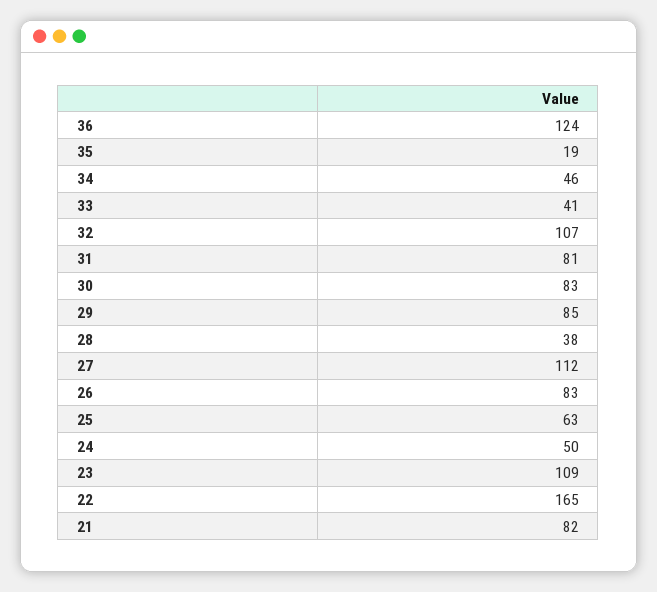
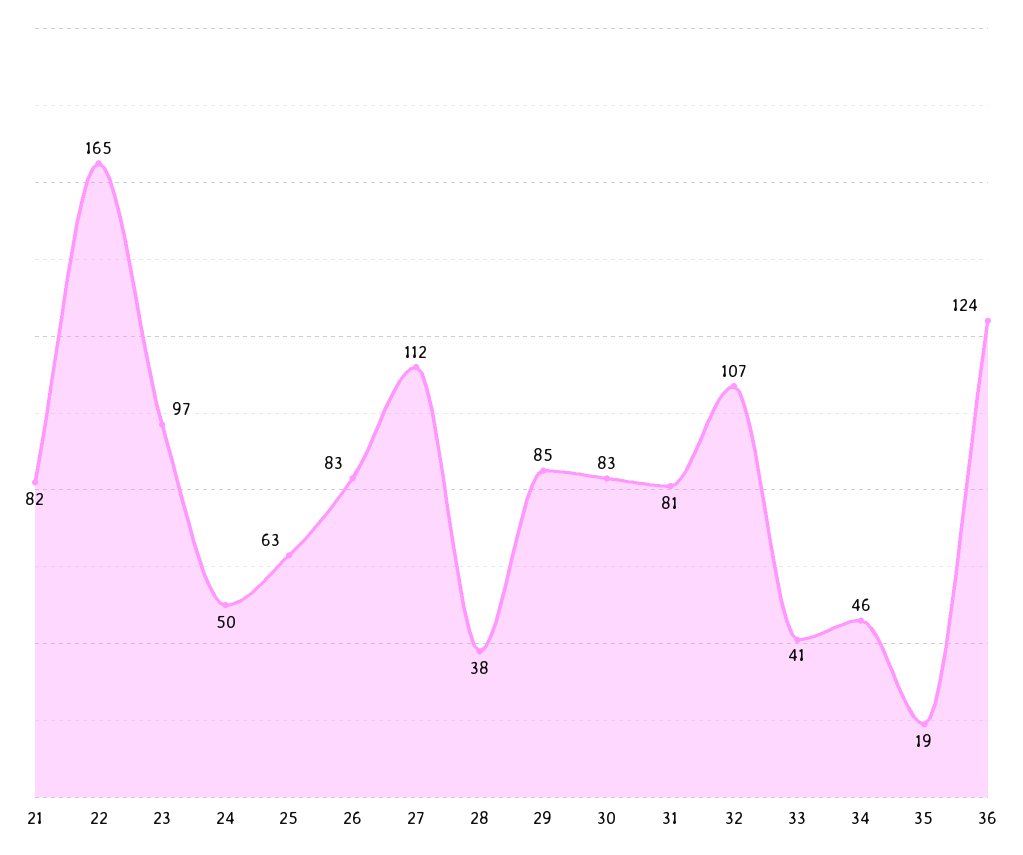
  {
    "36": 124,
    "35": 19,
    "34": 46,
    "33": 41,
    "32": 107,
    "31": 81,
    "30": 83,
    "29": 85,
    "28": 38,
    "27": 112,
    "26": 83,
    "25": 63,
    "24": 50,
-   "23": 109,
+   "23": 97,
    "22": 165,
    "21": 82
  }

